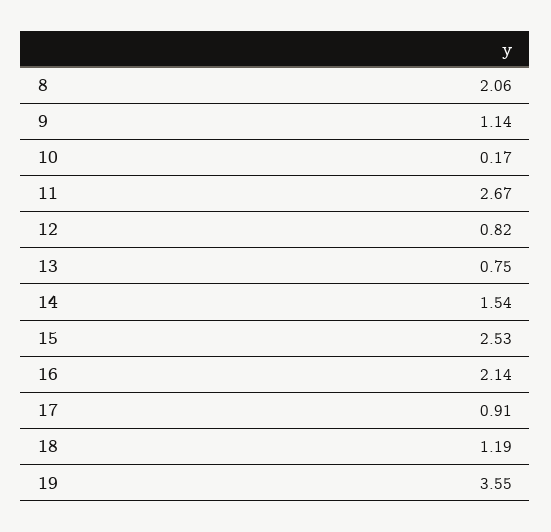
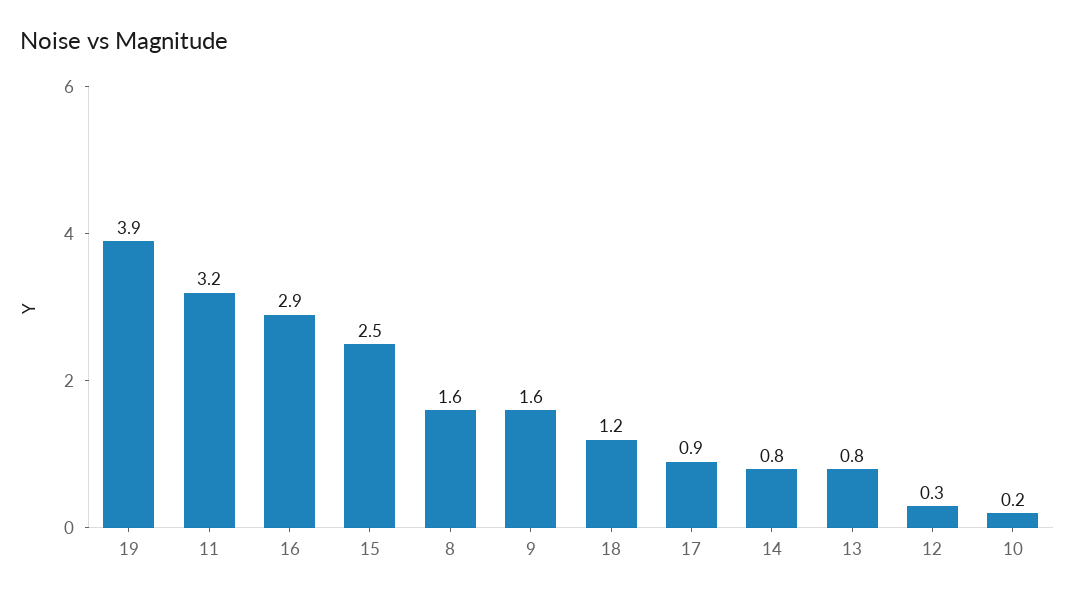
  {
-   "8": 2.06,
+   "8": 1.6,
-   "9": 1.14,
+   "9": 1.6,
    "10": 0.17,
-   "11": 2.67,
+   "11": 3.2,
-   "12": 0.82,
+   "12": 0.3,
    "13": 0.75,
-   "14": 1.54,
+   "14": 0.8,
    "15": 2.53,
-   "16": 2.14,
+   "16": 2.9,
    "17": 0.91,
    "18": 1.19,
-   "19": 3.55
+   "19": 3.9
  }

